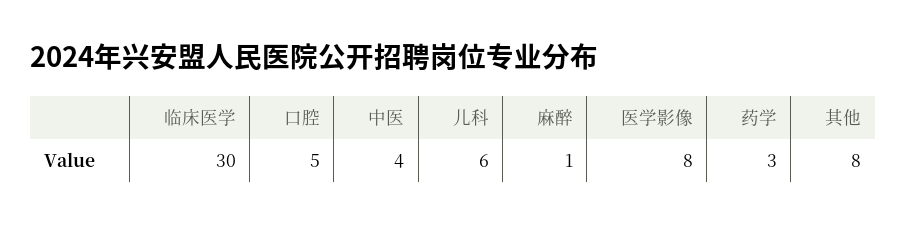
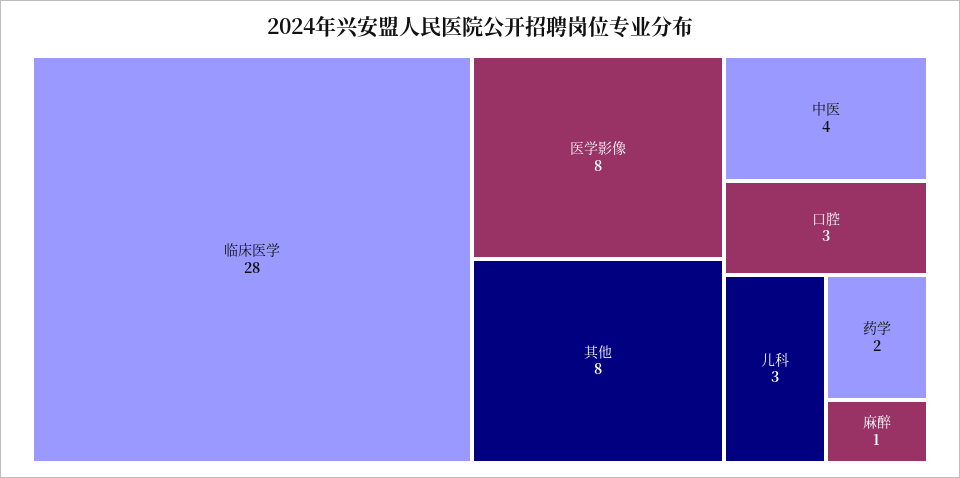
  {
-   "临床医学": 30,
+   "临床医学": 28,
-   "口腔": 5,
+   "口腔": 3,
    "中医": 4,
-   "儿科": 6,
+   "儿科": 3,
    "麻醉": 1,
    "医学影像": 8,
-   "药学": 3,
+   "药学": 2,
    "其他": 8
  }

